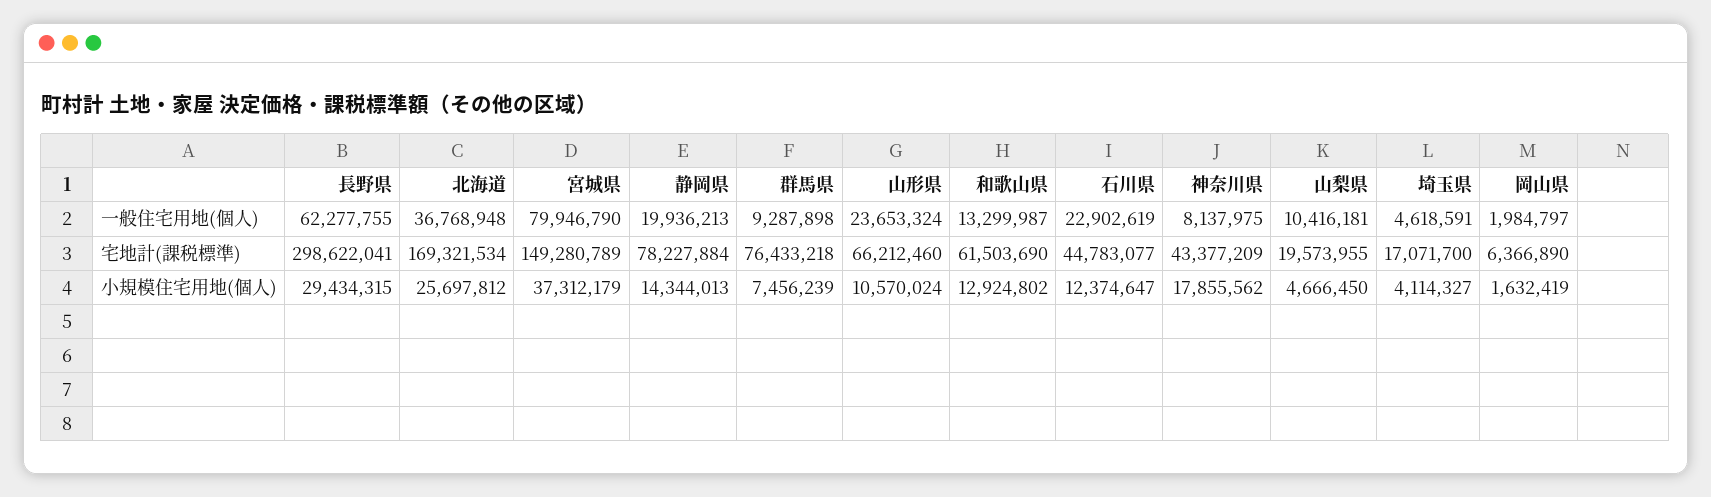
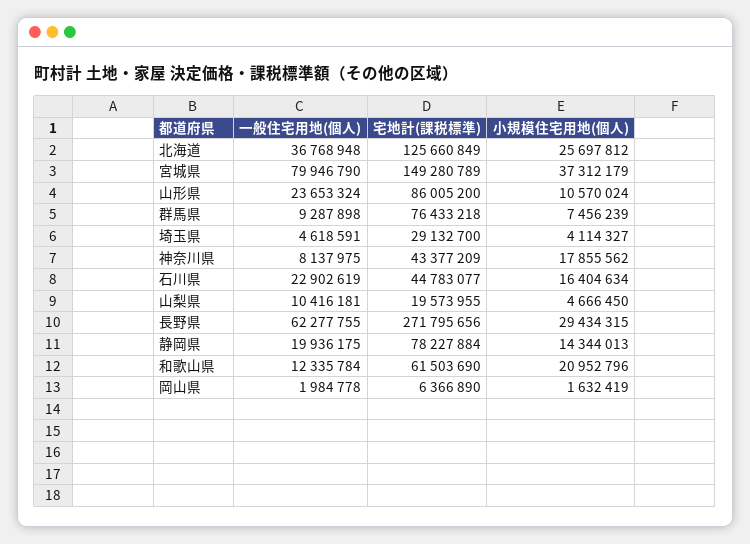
  {
    "長野県": {
      "一般住宅用地(個人)": 62277755,
-     "宅地計(課税標準)": 298622041,
+     "宅地計(課税標準)": 271795656,
      "小規模住宅用地(個人)": 29434315
    },
    "北海道": {
      "一般住宅用地(個人)": 36768948,
-     "宅地計(課税標準)": 169321534,
+     "宅地計(課税標準)": 125660849,
      "小規模住宅用地(個人)": 25697812
    },
    "宮城県": {
      "一般住宅用地(個人)": 79946790,
      "宅地計(課税標準)": 149280789,
      "小規模住宅用地(個人)": 37312179
    },
    "静岡県": {
-     "一般住宅用地(個人)": 19936213,
+     "一般住宅用地(個人)": 19936175,
      "宅地計(課税標準)": 78227884,
      "小規模住宅用地(個人)": 14344013
    },
    "群馬県": {
      "一般住宅用地(個人)": 9287898,
      "宅地計(課税標準)": 76433218,
      "小規模住宅用地(個人)": 7456239
    },
    "山形県": {
      "一般住宅用地(個人)": 23653324,
-     "宅地計(課税標準)": 66212460,
+     "宅地計(課税標準)": 86005200,
      "小規模住宅用地(個人)": 10570024
    },
    "和歌山県": {
-     "一般住宅用地(個人)": 13299987,
+     "一般住宅用地(個人)": 12335784,
      "宅地計(課税標準)": 61503690,
-     "小規模住宅用地(個人)": 12924802
+     "小規模住宅用地(個人)": 20952796
    },
    "石川県": {
      "一般住宅用地(個人)": 22902619,
      "宅地計(課税標準)": 44783077,
-     "小規模住宅用地(個人)": 12374647
+     "小規模住宅用地(個人)": 16404634
    },
    "神奈川県": {
      "一般住宅用地(個人)": 8137975,
      "宅地計(課税標準)": 43377209,
      "小規模住宅用地(個人)": 17855562
    },
    "山梨県": {
      "一般住宅用地(個人)": 10416181,
      "宅地計(課税標準)": 19573955,
      "小規模住宅用地(個人)": 4666450
    },
    "埼玉県": {
      "一般住宅用地(個人)": 4618591,
-     "宅地計(課税標準)": 17071700,
+     "宅地計(課税標準)": 29132700,
      "小規模住宅用地(個人)": 4114327
    },
    "岡山県": {
-     "一般住宅用地(個人)": 1984797,
+     "一般住宅用地(個人)": 1984778,
      "宅地計(課税標準)": 6366890,
      "小規模住宅用地(個人)": 1632419
    }
  }

